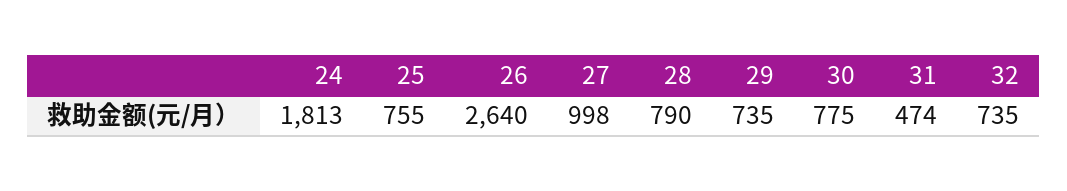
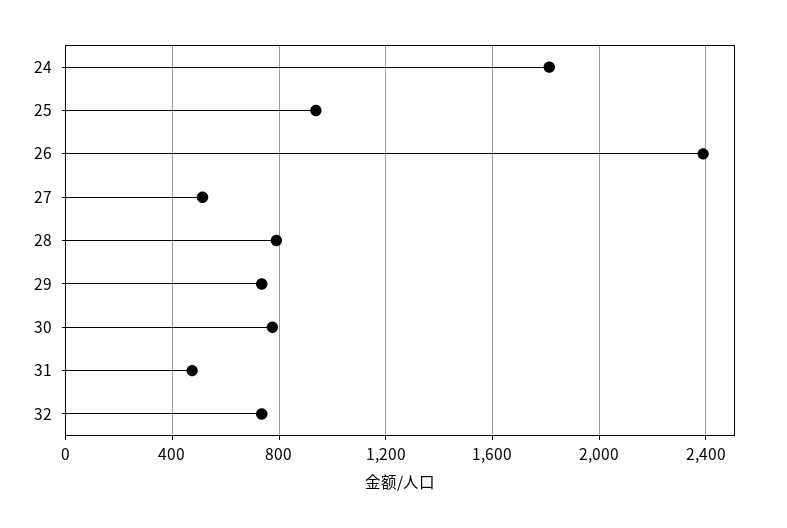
  {
    "24": 1813,
-   "25": 755,
+   "25": 950,
-   "26": 2640,
+   "26": 2400,
-   "27": 998,
+   "27": 500,
    "28": 790,
    "29": 735,
    "30": 775,
    "31": 474,
    "32": 735
  }

